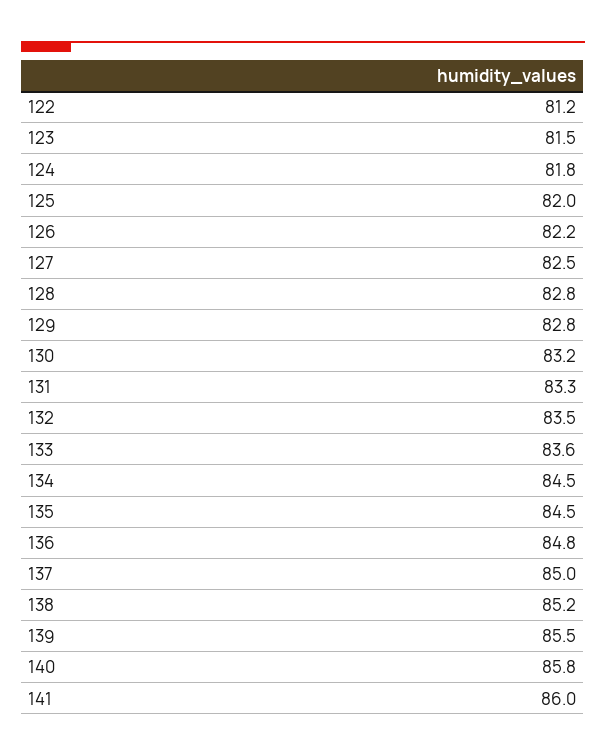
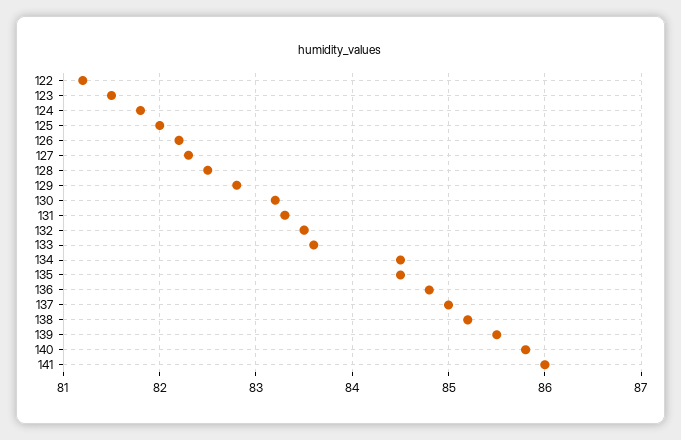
  {
    "122": 81.2,
    "123": 81.5,
    "124": 81.8,
    "125": 82,
    "126": 82.2,
-   "127": 82.5,
+   "127": 82.3,
-   "128": 82.8,
+   "128": 82.5,
    "129": 82.8,
    "130": 83.2,
    "131": 83.3,
    "132": 83.5,
    "133": 83.6,
    "134": 84.5,
    "135": 84.5,
    "136": 84.8,
    "137": 85,
    "138": 85.2,
    "139": 85.5,
    "140": 85.8,
    "141": 86
  }

